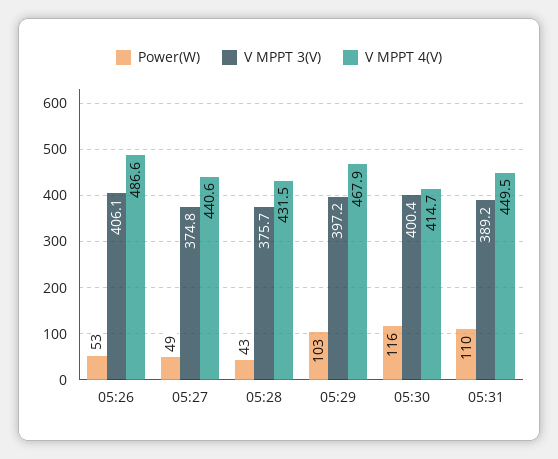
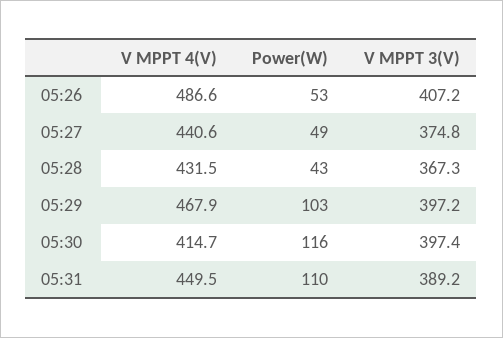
  {
    "Power(W)": {
      "05:26": 53,
      "05:27": 49,
      "05:28": 43,
      "05:29": 103,
      "05:30": 116,
      "05:31": 110
    },
    "V MPPT 3(V)": {
-     "05:26": 406.1,
+     "05:26": 407.2,
      "05:27": 374.8,
-     "05:28": 375.7,
+     "05:28": 367.3,
      "05:29": 397.2,
-     "05:30": 400.4,
+     "05:30": 397.4,
      "05:31": 389.2
    },
    "V MPPT 4(V)": {
      "05:26": 486.6,
      "05:27": 440.6,
      "05:28": 431.5,
      "05:29": 467.9,
      "05:30": 414.7,
      "05:31": 449.5
    }
  }

